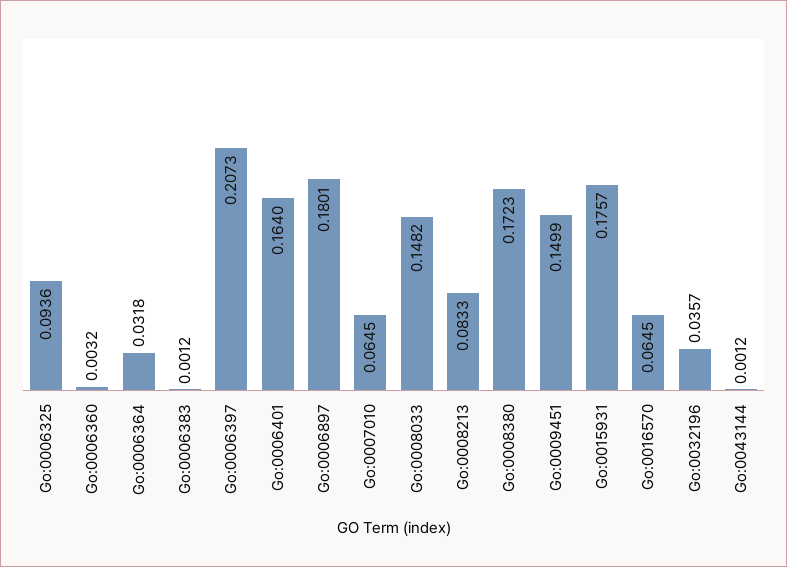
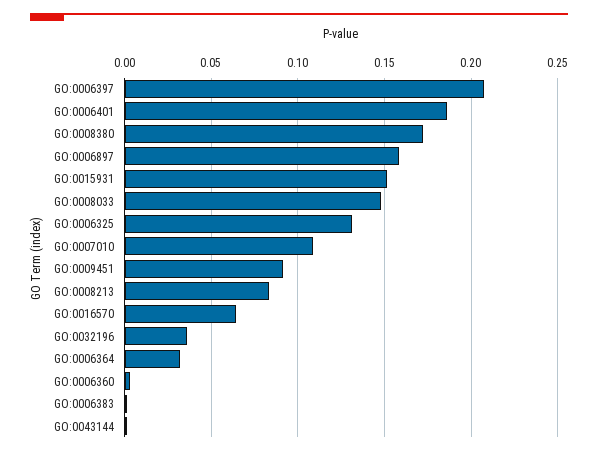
  {
-   "Go:0006325": 0.0936,
+   "Go:0006325": 0.13,
    "Go:0006360": 0.0032,
    "Go:0006364": 0.0318,
    "Go:0006383": 0.0012,
    "Go:0006397": 0.2073,
-   "Go:0006401": 0.164,
+   "Go:0006401": 0.185,
-   "Go:0006897": 0.1801,
+   "Go:0006897": 0.16,
-   "Go:0007010": 0.0645,
+   "Go:0007010": 0.11,
    "Go:0008033": 0.1482,
    "Go:0008213": 0.0833,
    "Go:0008380": 0.1723,
-   "Go:0009451": 0.1499,
+   "Go:0009451": 0.09,
-   "Go:0015931": 0.1757,
+   "Go:0015931": 0.15,
    "Go:0016570": 0.0645,
    "Go:0032196": 0.0357,
    "Go:0043144": 0.0012
  }

